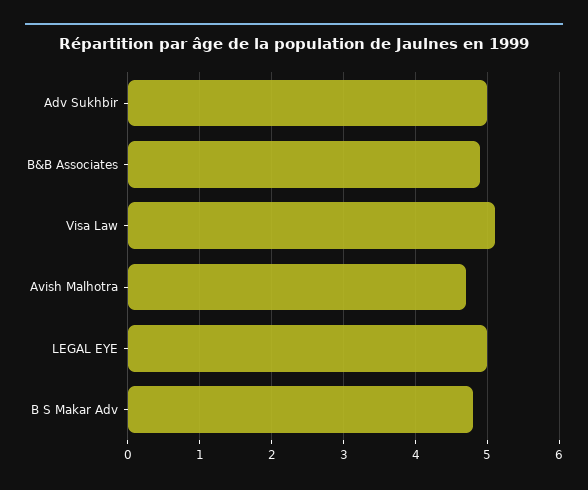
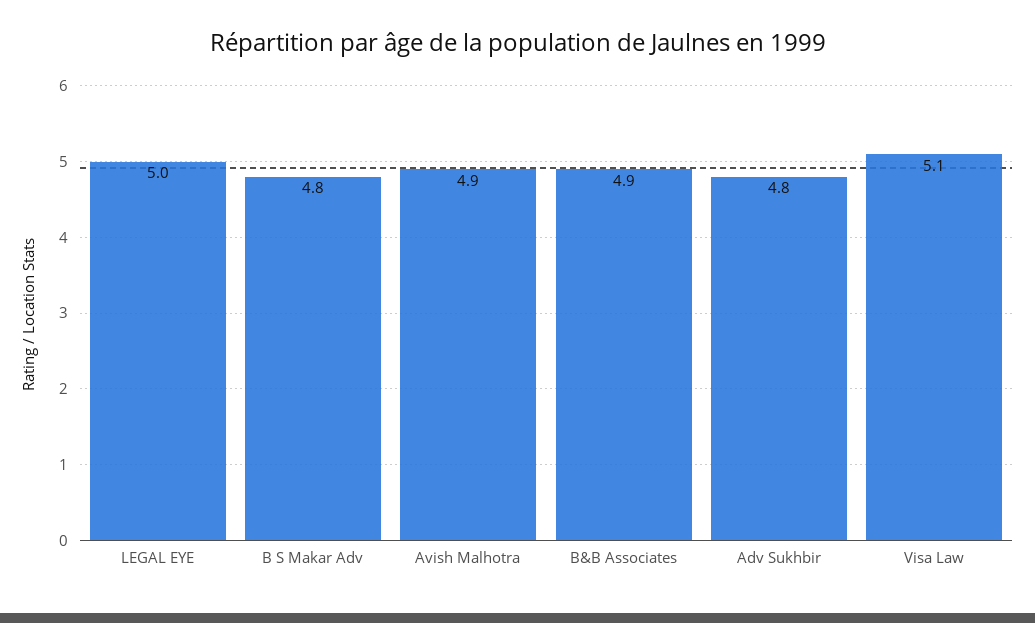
  {
-   "Adv Sukhbir": 5,
+   "Adv Sukhbir": 4.8,
    "B&B Associates": 4.9,
    "Visa Law": 5.1,
-   "Avish Malhotra": 4.7,
+   "Avish Malhotra": 4.9,
    "LEGAL EYE": 5,
    "B S Makar Adv": 4.8
  }

